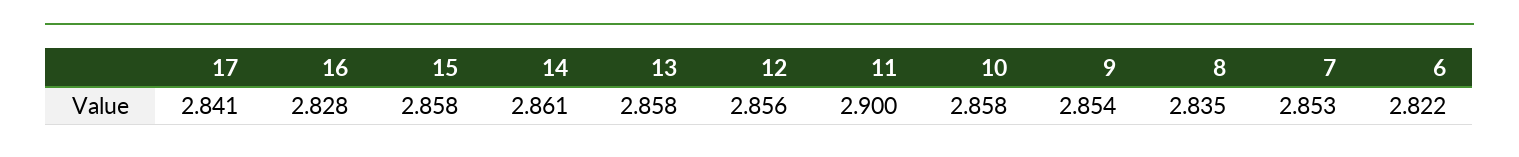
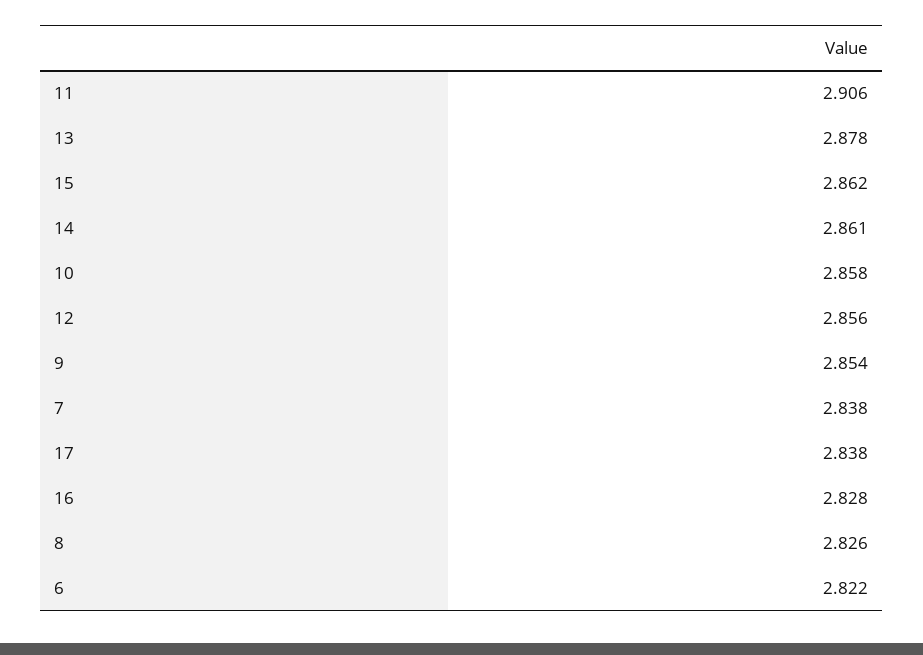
  {
-   "17": 2.841,
+   "17": 2.838,
    "16": 2.828,
-   "15": 2.858,
+   "15": 2.862,
    "14": 2.861,
-   "13": 2.858,
+   "13": 2.878,
    "12": 2.856,
-   "11": 2.9,
+   "11": 2.906,
    "10": 2.858,
    "9": 2.854,
-   "8": 2.835,
+   "8": 2.826,
-   "7": 2.853,
+   "7": 2.838,
    "6": 2.822
  }

